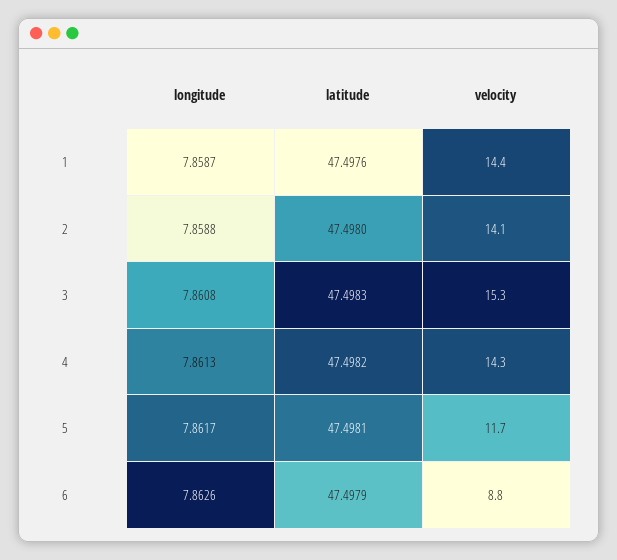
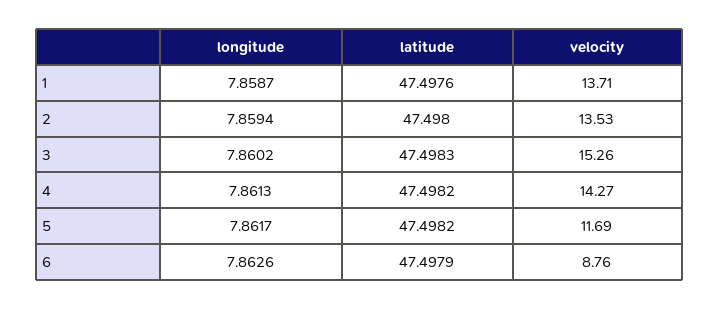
  {
    "longitude": {
      "1": 7.8587,
-     "2": 7.8588,
+     "2": 7.8594,
-     "3": 7.8608,
+     "3": 7.8602,
      "4": 7.8613,
      "5": 7.8617,
      "6": 7.8626
    },
    "latitude": {
      "1": 47.4976,
      "2": 47.498,
      "3": 47.4983,
      "4": 47.4982,
-     "5": 47.4981,
+     "5": 47.4982,
      "6": 47.4979
    },
    "velocity": {
-     "1": 14.4,
+     "1": 13.71,
-     "2": 14.1,
+     "2": 13.53,
      "3": 15.26,
      "4": 14.27,
      "5": 11.69,
      "6": 8.76
    }
  }

